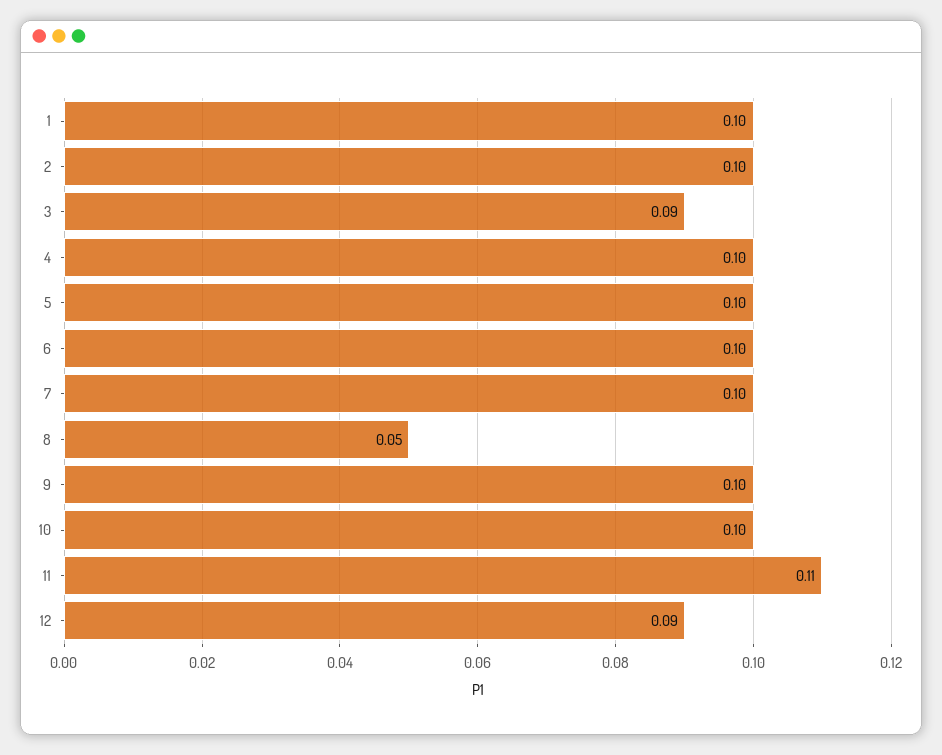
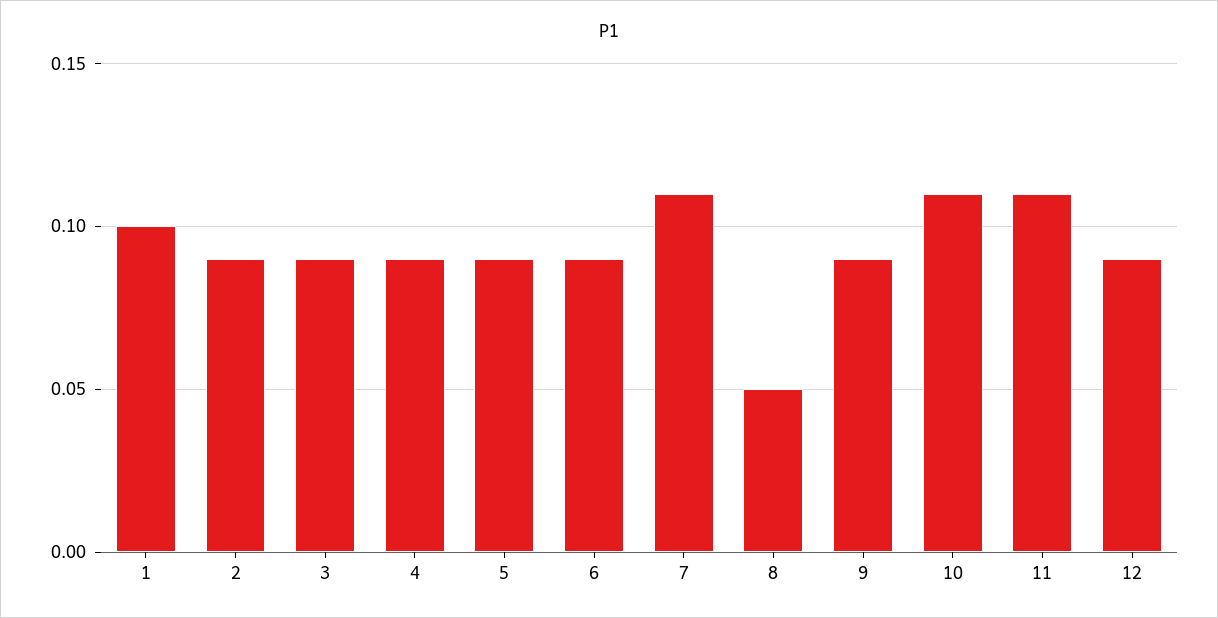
  {
    "1": 0.1,
-   "2": 0.1,
+   "2": 0.09,
    "3": 0.09,
-   "4": 0.1,
+   "4": 0.09,
-   "5": 0.1,
+   "5": 0.09,
-   "6": 0.1,
+   "6": 0.09,
-   "7": 0.1,
+   "7": 0.11,
    "8": 0.05,
-   "9": 0.1,
+   "9": 0.09,
-   "10": 0.1,
+   "10": 0.11,
    "11": 0.11,
    "12": 0.09
  }

